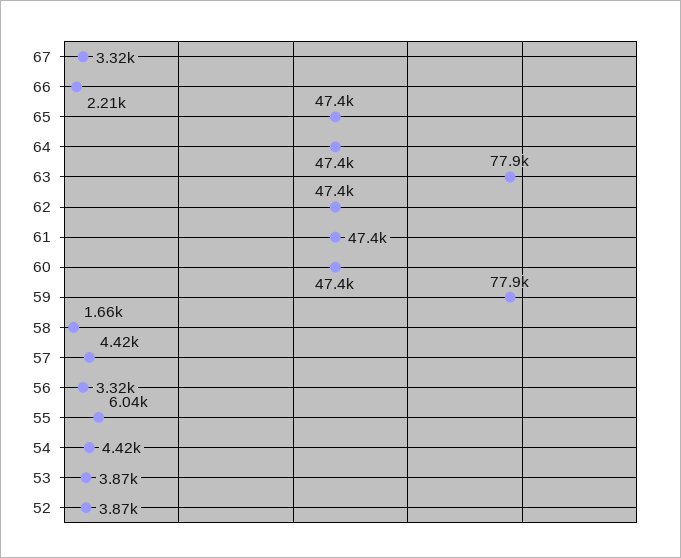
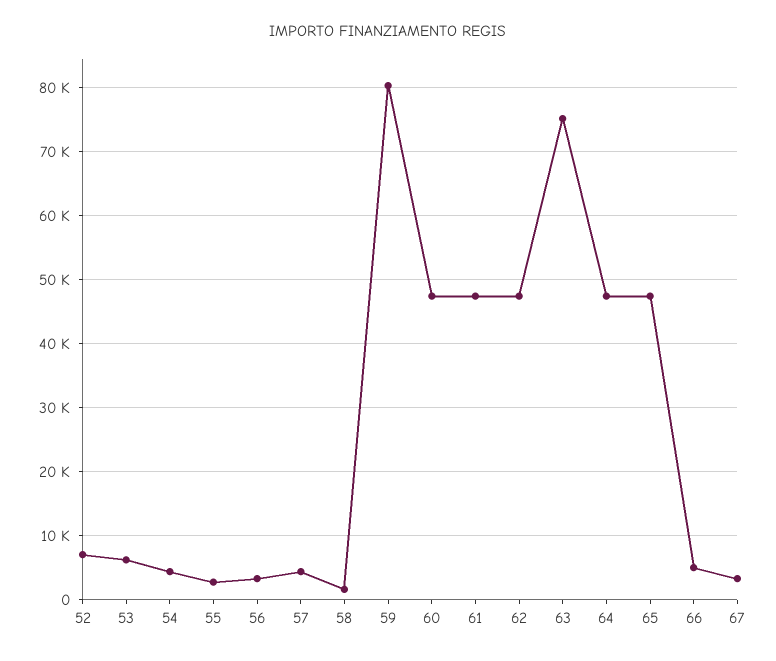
  {
    "67": 3320,
-   "66": 2210,
+   "66": 5000,
    "65": 47400,
    "64": 47400,
-   "63": 77900,
+   "63": 75000,
    "62": 47400,
    "61": 47400,
    "60": 47400,
-   "59": 77900,
+   "59": 80000,
    "58": 1660,
    "57": 4420,
    "56": 3320,
-   "55": 6040,
+   "55": 3000,
    "54": 4420,
-   "53": 3870,
+   "53": 6000,
-   "52": 3870
+   "52": 7000
  }

